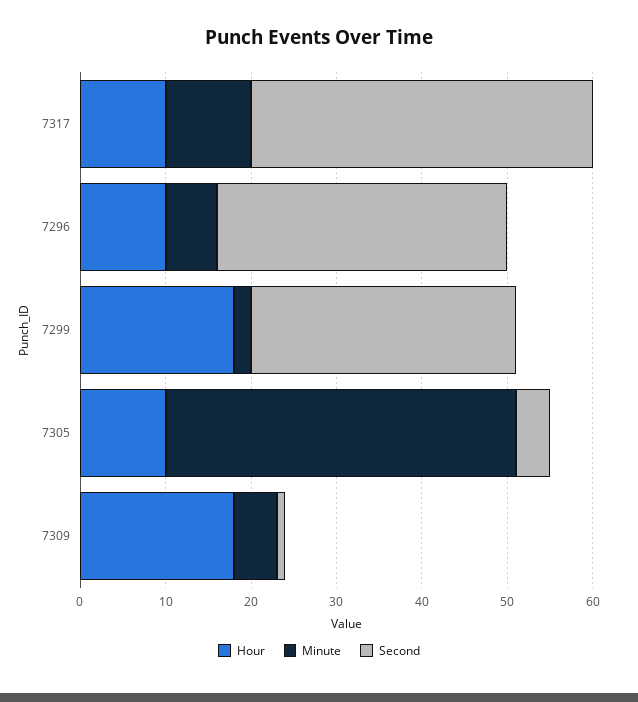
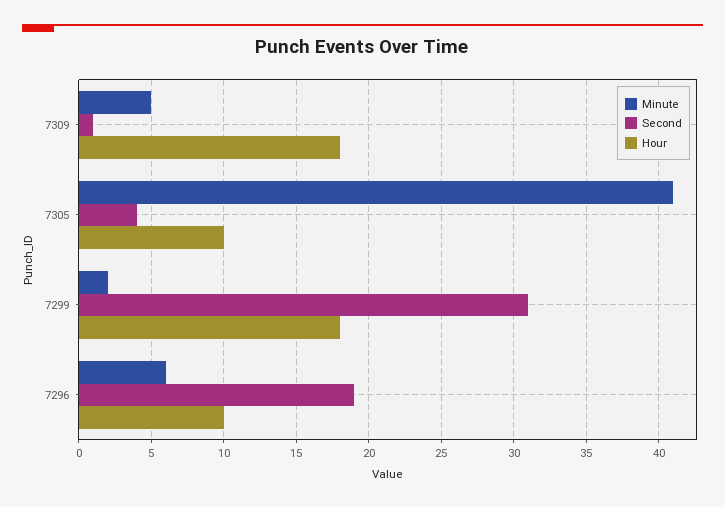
  {
    "Hour": {
-     "7317": 10,
      "7296": 10,
      "7299": 18,
      "7305": 10,
      "7309": 18
    },
    "Minute": {
-     "7317": 10,
      "7296": 6,
      "7299": 2,
      "7305": 41,
      "7309": 5
    },
    "Second": {
-     "7317": 40,
-     "7296": 34,
+     "7296": 19,
      "7299": 31,
      "7305": 4,
      "7309": 1
    }
  }

